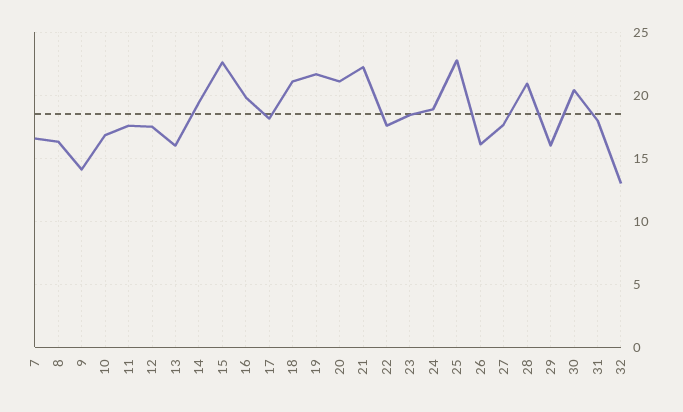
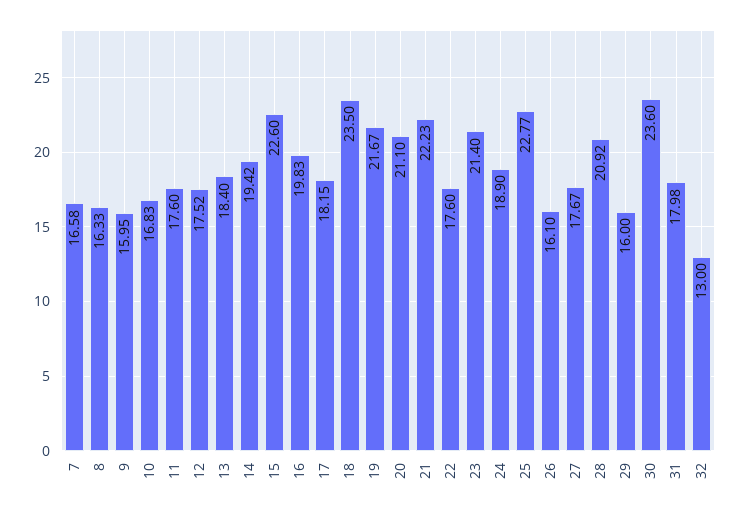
  {
    "7": 16.58,
    "8": 16.33,
-   "9": 14,
+   "9": 15.95,
    "10": 16.83,
    "11": 17.6,
    "12": 17.52,
-   "13": 16,
+   "13": 18.4,
    "14": 19.42,
    "15": 22.6,
    "16": 19.83,
    "17": 18.15,
-   "18": 21,
+   "18": 23.5,
    "19": 21.67,
    "20": 21.1,
    "21": 22.23,
    "22": 17.6,
-   "23": 18.5,
+   "23": 21.4,
    "24": 18.9,
    "25": 22.77,
    "26": 16.1,
    "27": 17.67,
    "28": 20.92,
    "29": 16,
-   "30": 20.5,
+   "30": 23.6,
    "31": 17.98,
    "32": 13
  }

